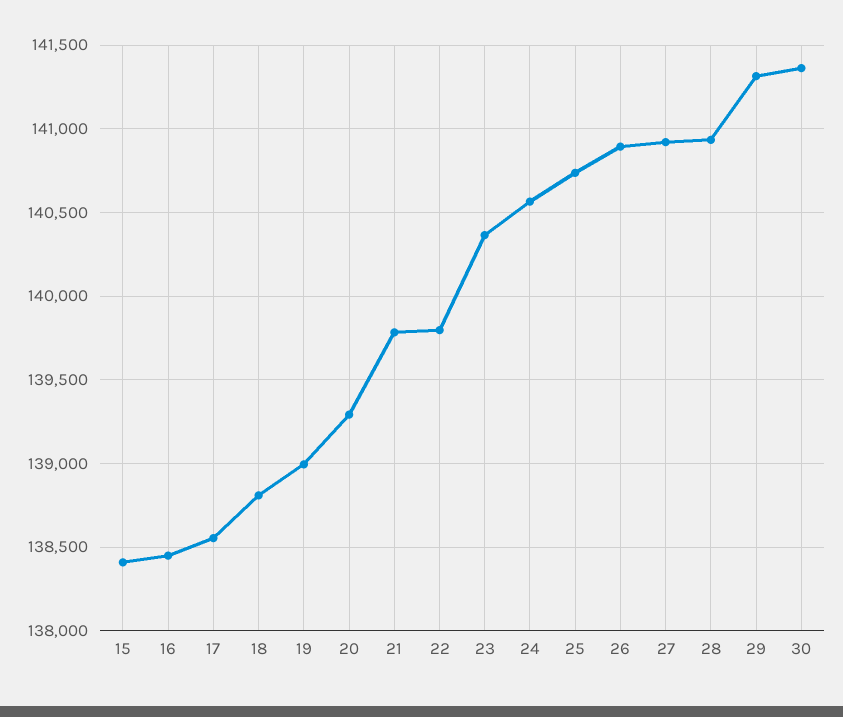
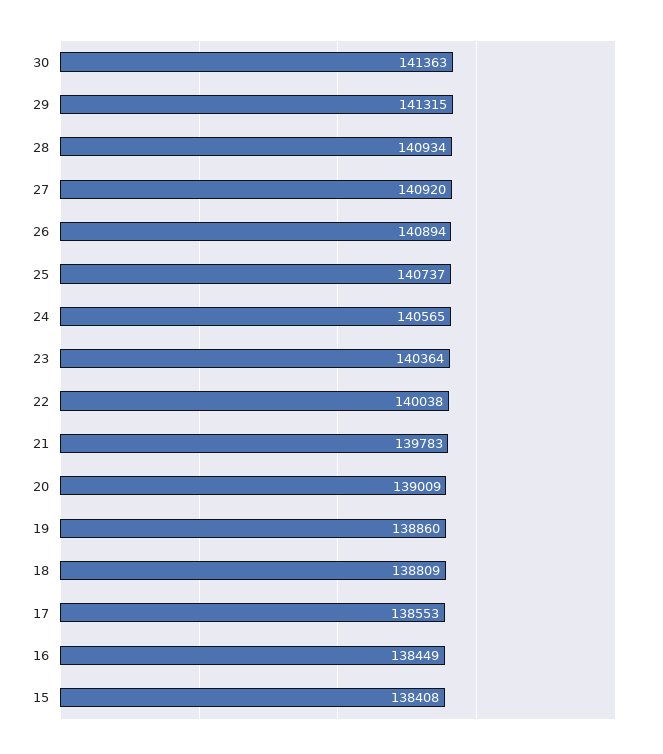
  {
    "15": 138408,
    "16": 138449,
    "17": 138553,
    "18": 138809,
-   "19": 139000,
+   "19": 138860,
-   "20": 139300,
+   "20": 139009,
    "21": 139783,
-   "22": 139800,
+   "22": 140038,
    "23": 140364,
    "24": 140565,
    "25": 140737,
    "26": 140894,
    "27": 140920,
    "28": 140934,
    "29": 141315,
    "30": 141363
  }

